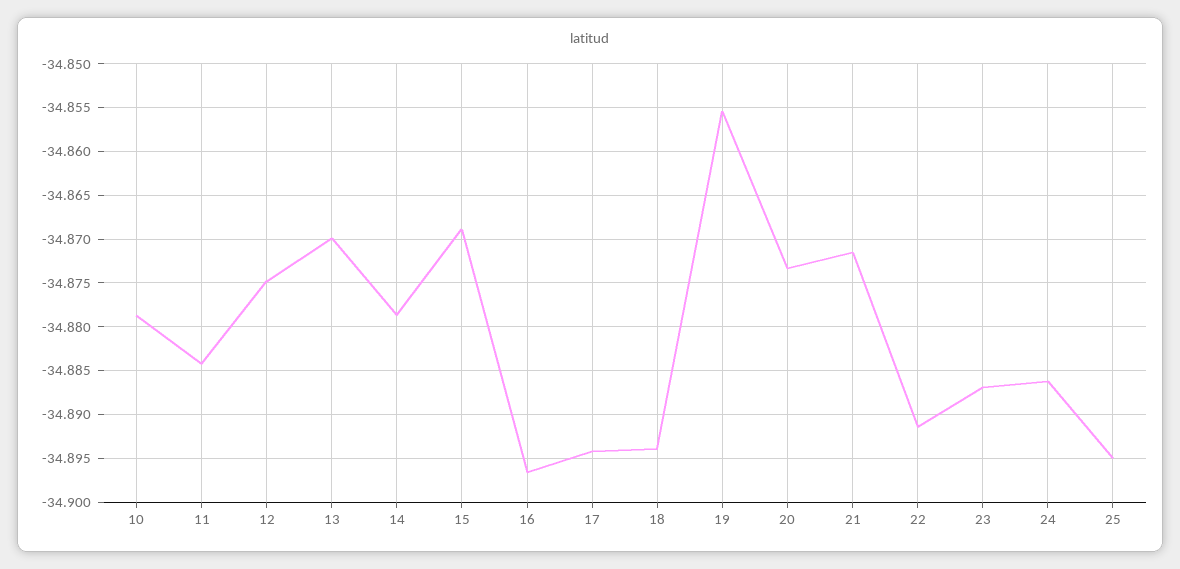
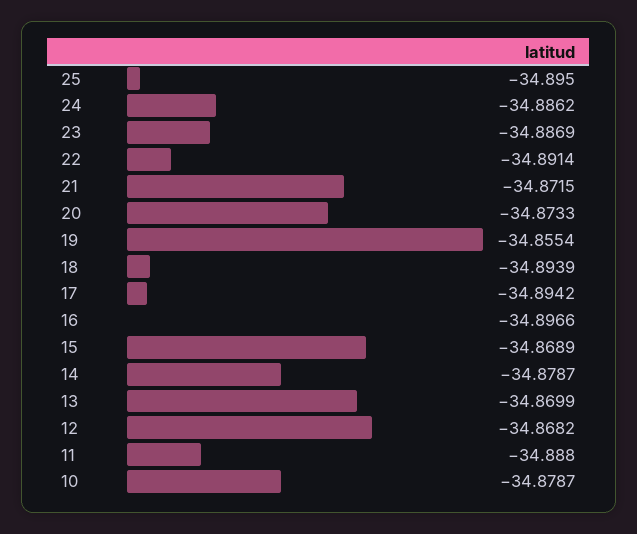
  {
    "10": -34.8787,
-   "11": -34.884,
+   "11": -34.888,
-   "12": -34.875,
+   "12": -34.8682,
    "13": -34.8699,
    "14": -34.8787,
    "15": -34.8689,
    "16": -34.8966,
    "17": -34.8942,
    "18": -34.8939,
    "19": -34.8554,
    "20": -34.8733,
    "21": -34.8715,
    "22": -34.8914,
    "23": -34.8869,
    "24": -34.8862,
    "25": -34.895
  }

